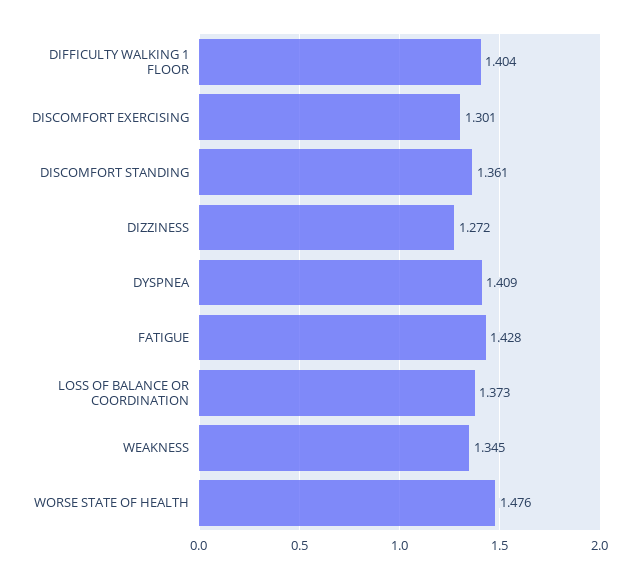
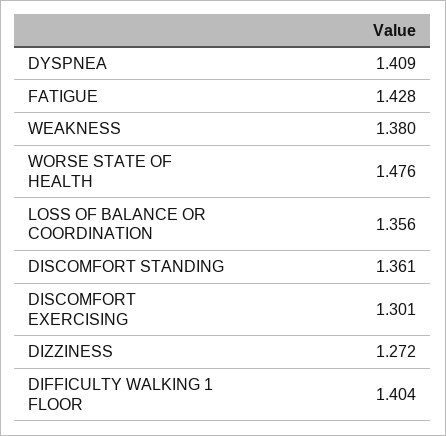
  {
    "DIFFICULTY WALKING 1 FLOOR": 1.404,
    "DISCOMFORT EXERCISING": 1.301,
    "DISCOMFORT STANDING": 1.361,
    "DIZZINESS": 1.272,
    "DYSPNEA": 1.409,
    "FATIGUE": 1.428,
-   "LOSS OF BALANCE OR COORDINATION": 1.373,
+   "LOSS OF BALANCE OR COORDINATION": 1.356,
-   "WEAKNESS": 1.345,
+   "WEAKNESS": 1.38,
    "WORSE STATE OF HEALTH": 1.476
  }

